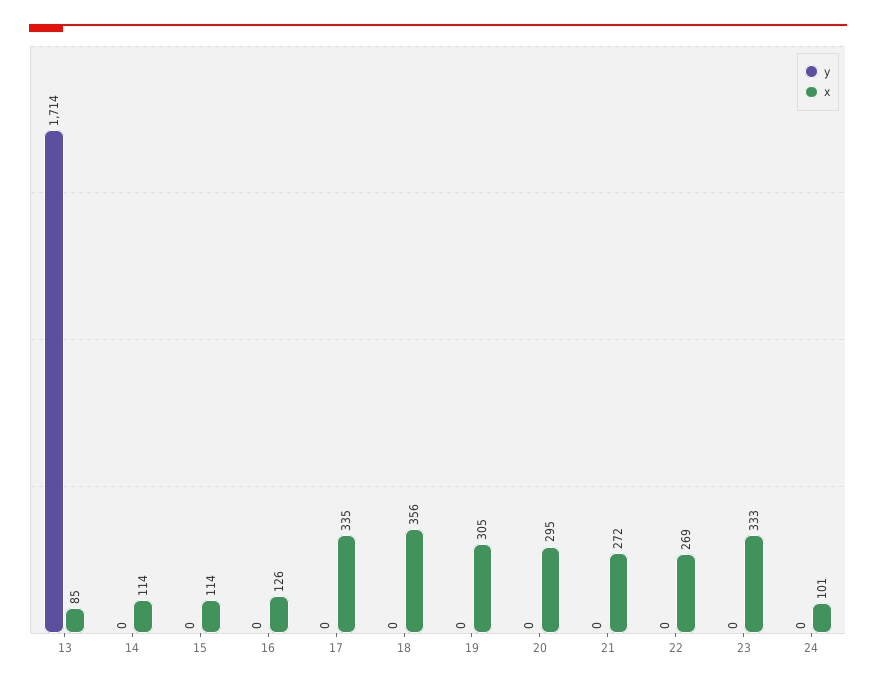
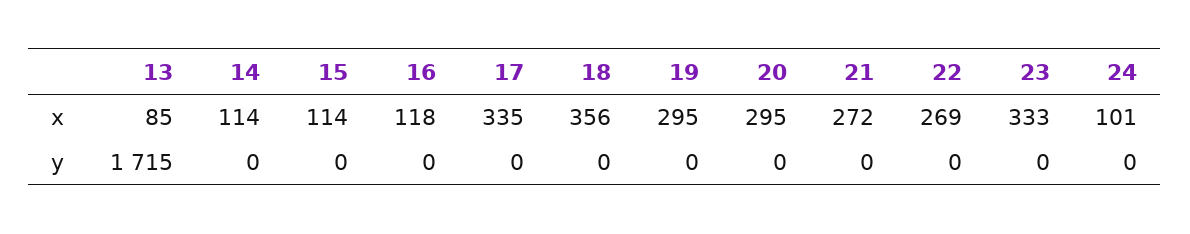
  {
    "y": {
-     "13": 1714,
+     "13": 1715,
      "14": 0,
      "15": 0,
      "16": 0,
      "17": 0,
      "18": 0,
      "19": 0,
      "20": 0,
      "21": 0,
      "22": 0,
      "23": 0,
      "24": 0
    },
    "x": {
      "13": 85,
      "14": 114,
      "15": 114,
-     "16": 126,
+     "16": 118,
      "17": 335,
      "18": 356,
-     "19": 305,
+     "19": 295,
      "20": 295,
      "21": 272,
      "22": 269,
      "23": 333,
      "24": 101
    }
  }

